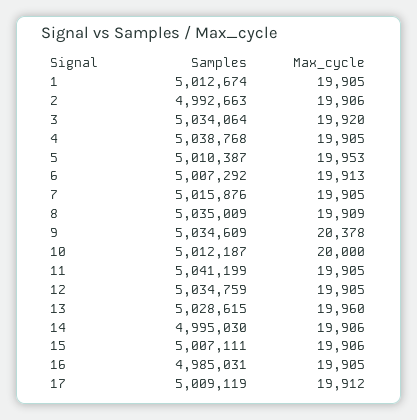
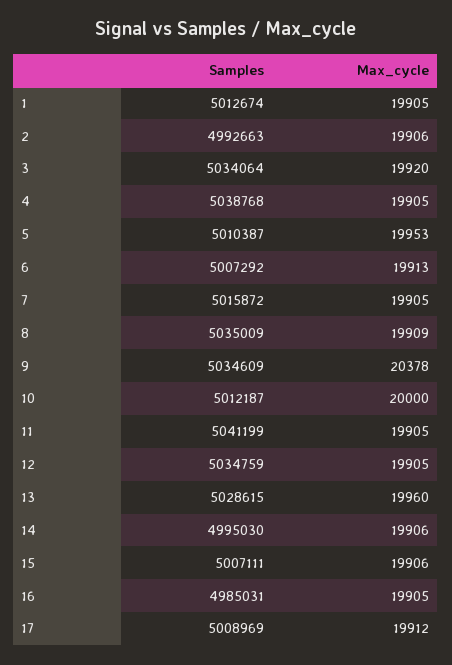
  {
    "Samples": {
      "1": 5012674,
      "2": 4992663,
      "3": 5034064,
      "4": 5038768,
      "5": 5010387,
      "6": 5007292,
-     "7": 5015876,
+     "7": 5015872,
      "8": 5035009,
      "9": 5034609,
      "10": 5012187,
      "11": 5041199,
      "12": 5034759,
      "13": 5028615,
      "14": 4995030,
      "15": 5007111,
      "16": 4985031,
-     "17": 5009119
+     "17": 5008969
    },
    "Max_cycle": {
      "1": 19905,
      "2": 19906,
      "3": 19920,
      "4": 19905,
      "5": 19953,
      "6": 19913,
      "7": 19905,
      "8": 19909,
      "9": 20378,
      "10": 20000,
      "11": 19905,
      "12": 19905,
      "13": 19960,
      "14": 19906,
      "15": 19906,
      "16": 19905,
      "17": 19912
    }
  }

